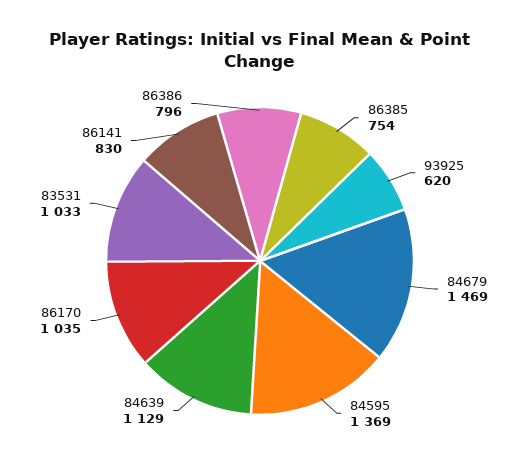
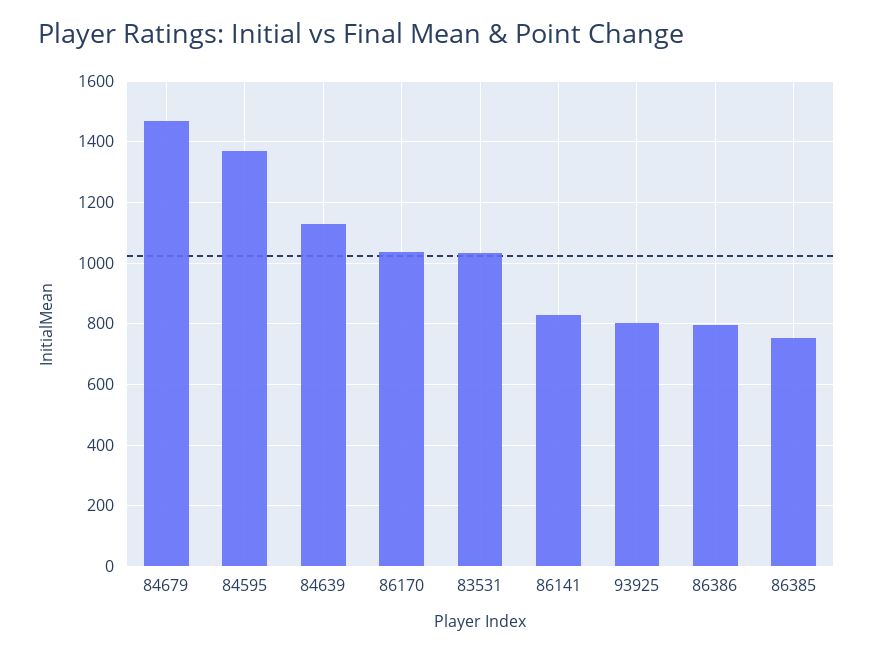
  {
    "86385": 754,
-   "93925": 620,
+   "93925": 800,
    "84679": 1469,
    "84595": 1369,
    "84639": 1129,
    "86170": 1035,
    "83531": 1033,
    "86141": 830,
    "86386": 796
  }

